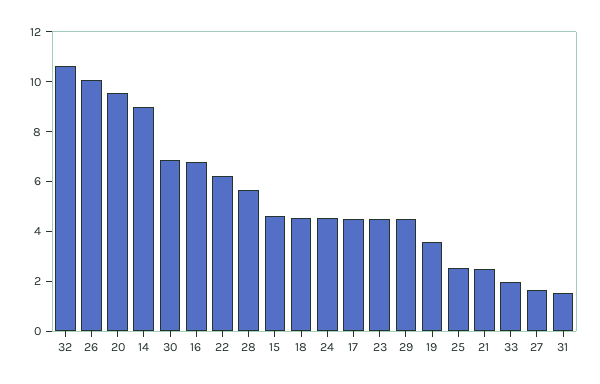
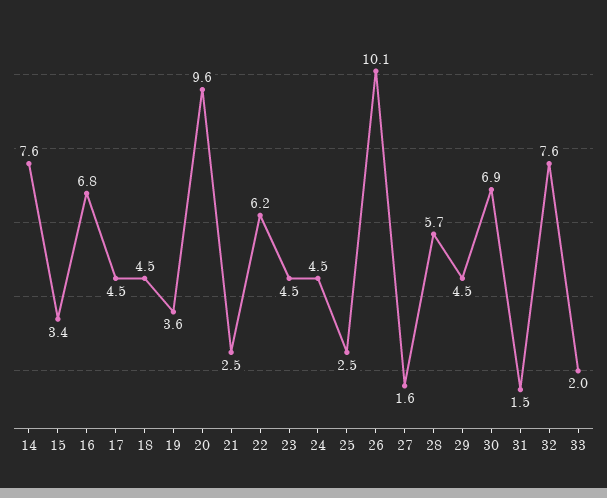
  {
-   "32": 10.5,
+   "32": 7.6,
    "26": 10.1,
    "20": 9.6,
-   "14": 9,
+   "14": 7.6,
    "30": 6.9,
    "16": 6.8,
    "22": 6.2,
    "28": 5.7,
-   "15": 4.5,
+   "15": 3.4,
    "18": 4.5,
    "24": 4.5,
    "17": 4.5,
    "23": 4.5,
    "29": 4.5,
    "19": 3.6,
    "25": 2.5,
    "21": 2.5,
    "33": 2,
    "27": 1.6,
    "31": 1.5
  }

